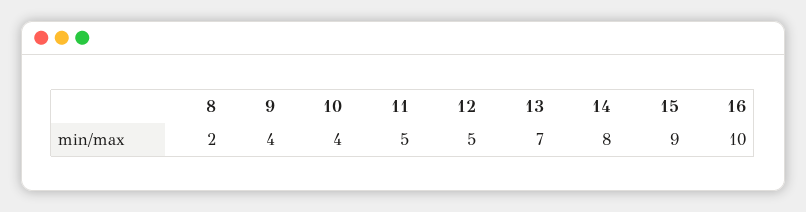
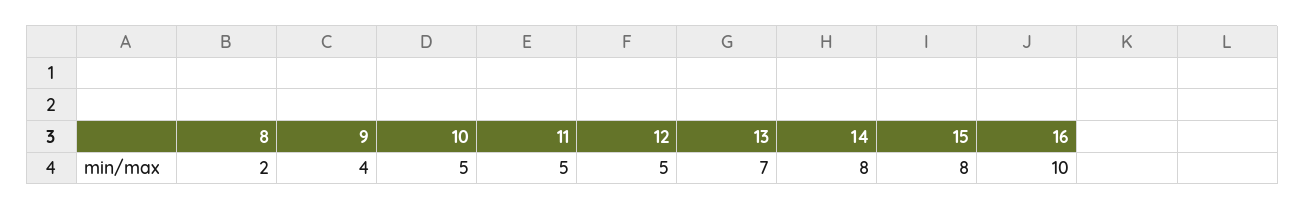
  {
    "8": 2,
    "9": 4,
-   "10": 4,
+   "10": 5,
    "11": 5,
    "12": 5,
    "13": 7,
    "14": 8,
-   "15": 9,
+   "15": 8,
    "16": 10
  }

